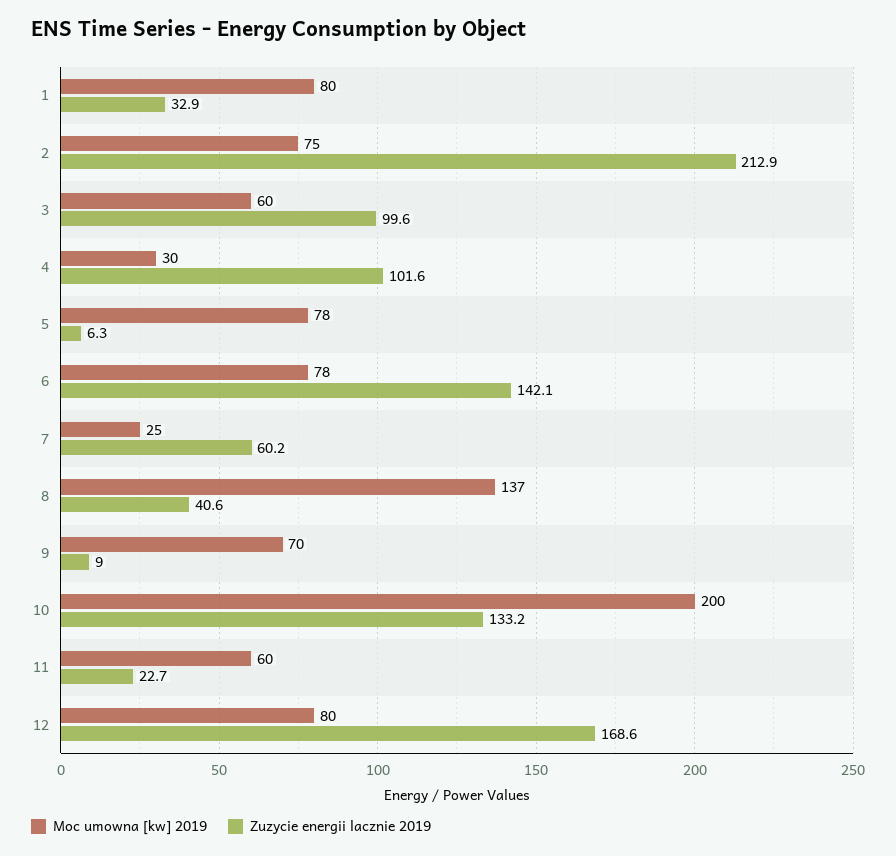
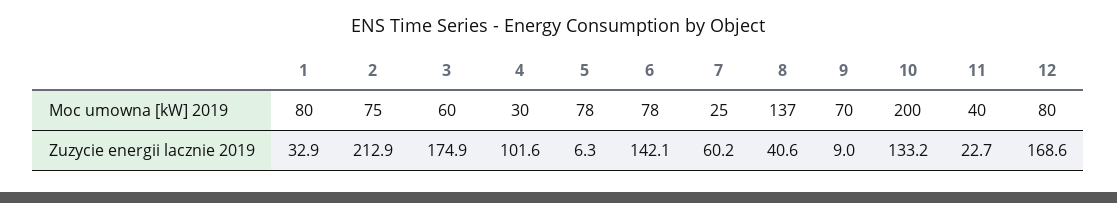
  {
    "Moc umowna [kw] 2019": {
      "1": 80,
      "2": 75,
      "3": 60,
      "4": 30,
      "5": 78,
      "6": 78,
      "7": 25,
      "8": 137,
      "9": 70,
      "10": 200,
-     "11": 60,
+     "11": 40,
      "12": 80
    },
    "Zuzycie energii lacznie 2019": {
      "1": 32.9,
      "2": 212.9,
-     "3": 99.6,
+     "3": 174.9,
      "4": 101.6,
      "5": 6.3,
      "6": 142.1,
      "7": 60.2,
      "8": 40.6,
      "9": 9,
      "10": 133.2,
      "11": 22.7,
      "12": 168.6
    }
  }

